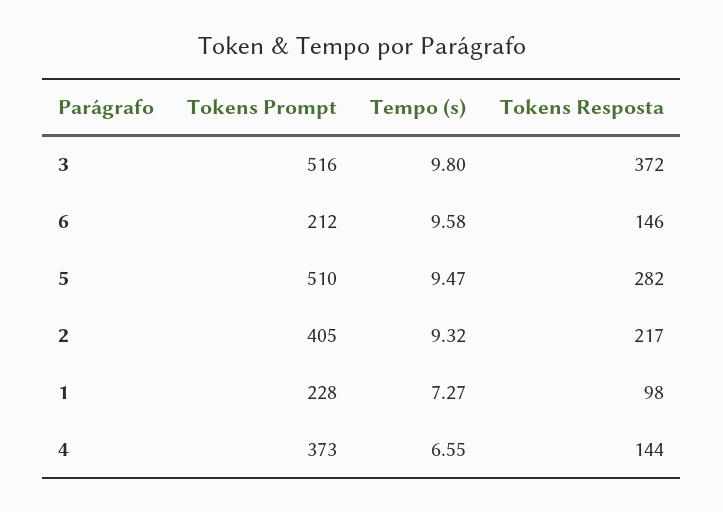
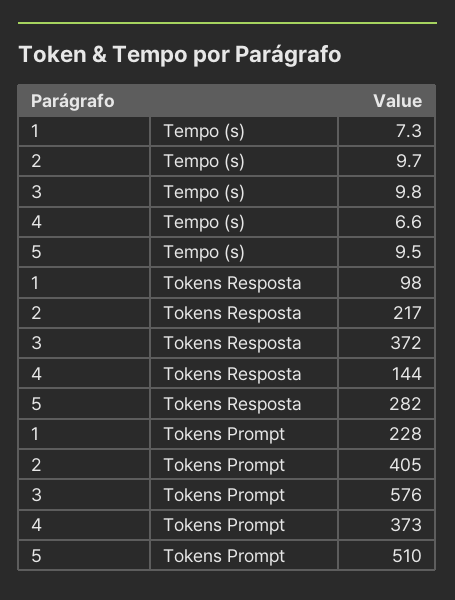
  {
    "Tokens Prompt": {
-     "3": 516,
+     "3": 576,
-     "6": 212,
      "5": 510,
      "2": 405,
      "1": 228,
      "4": 373
    },
    "Tempo (s)": {
      "3": 9.8,
-     "6": 9.58,
      "5": 9.47,
-     "2": 9.32,
+     "2": 9.7,
      "1": 7.27,
      "4": 6.55
    },
    "Tokens Resposta": {
      "3": 372,
-     "6": 146,
      "5": 282,
      "2": 217,
      "1": 98,
      "4": 144
    }
  }

